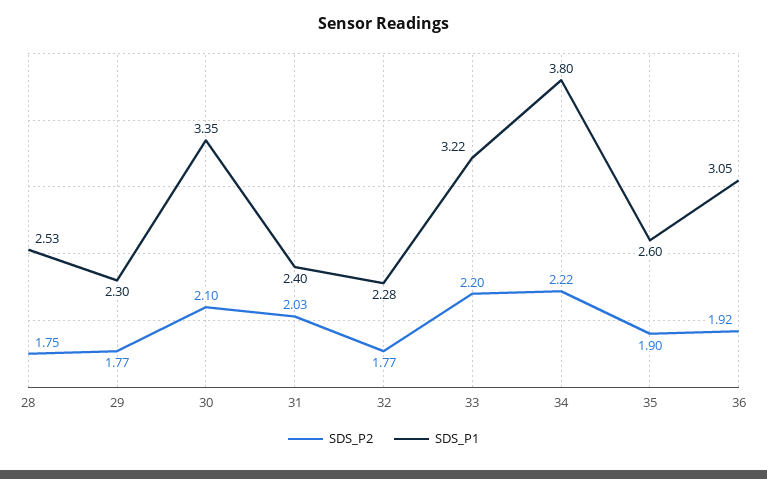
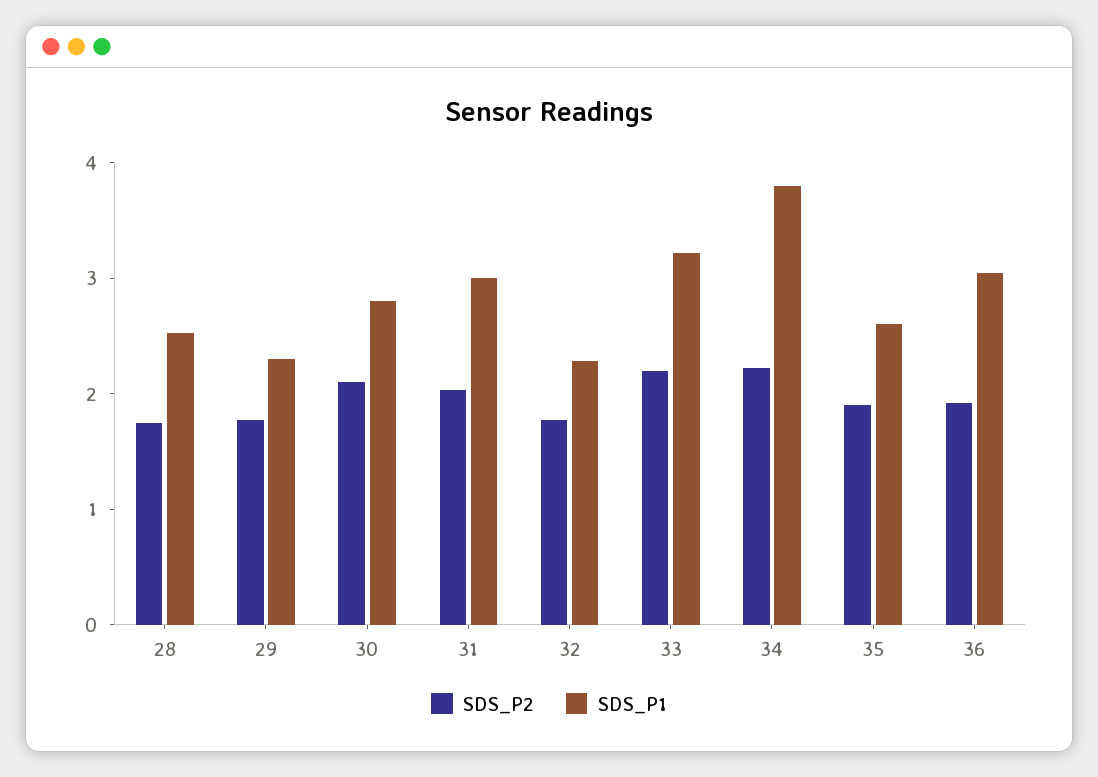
  {
    "SDS_P2": {
      "28": 1.75,
      "29": 1.77,
      "30": 2.1,
      "31": 2.03,
      "32": 1.77,
      "33": 2.2,
      "34": 2.22,
      "35": 1.9,
      "36": 1.92
    },
    "SDS_P1": {
      "28": 2.53,
      "29": 2.3,
-     "30": 3.35,
+     "30": 2.8,
-     "31": 2.4,
+     "31": 3,
      "32": 2.28,
      "33": 3.22,
      "34": 3.8,
      "35": 2.6,
      "36": 3.05
    }
  }

